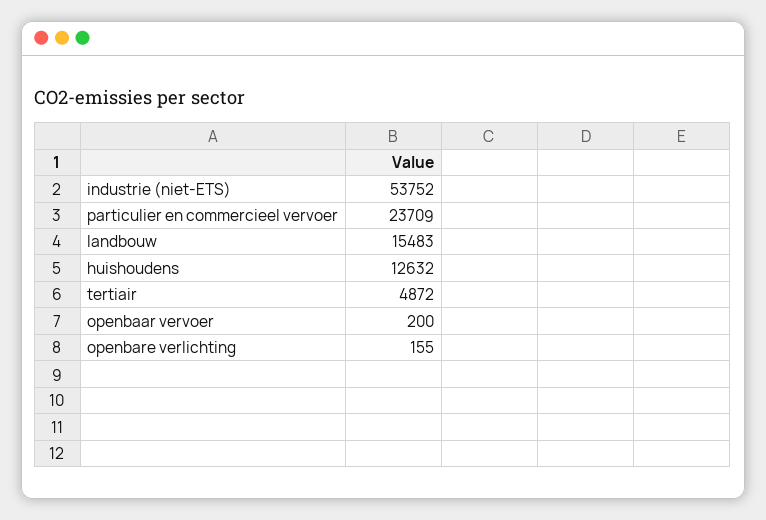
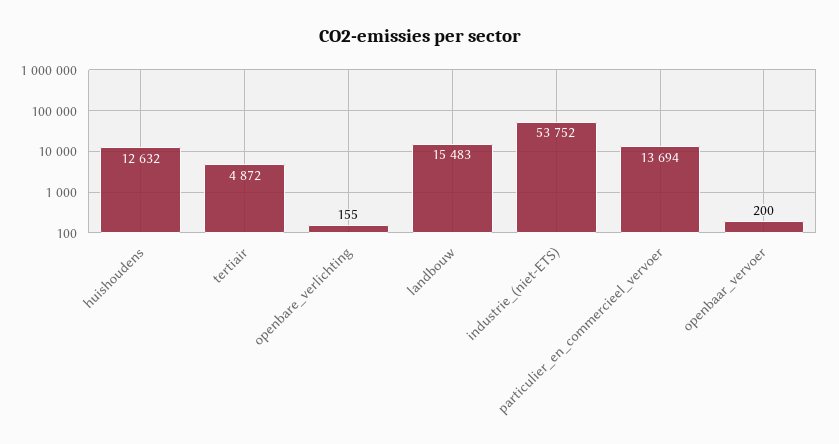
  {
    "industrie (niet-ETS)": 53752,
-   "particulier en commercieel vervoer": 23709,
+   "particulier en commercieel vervoer": 13694,
    "landbouw": 15483,
    "huishoudens": 12632,
    "tertiair": 4872,
    "openbaar vervoer": 200,
    "openbare verlichting": 155
  }

